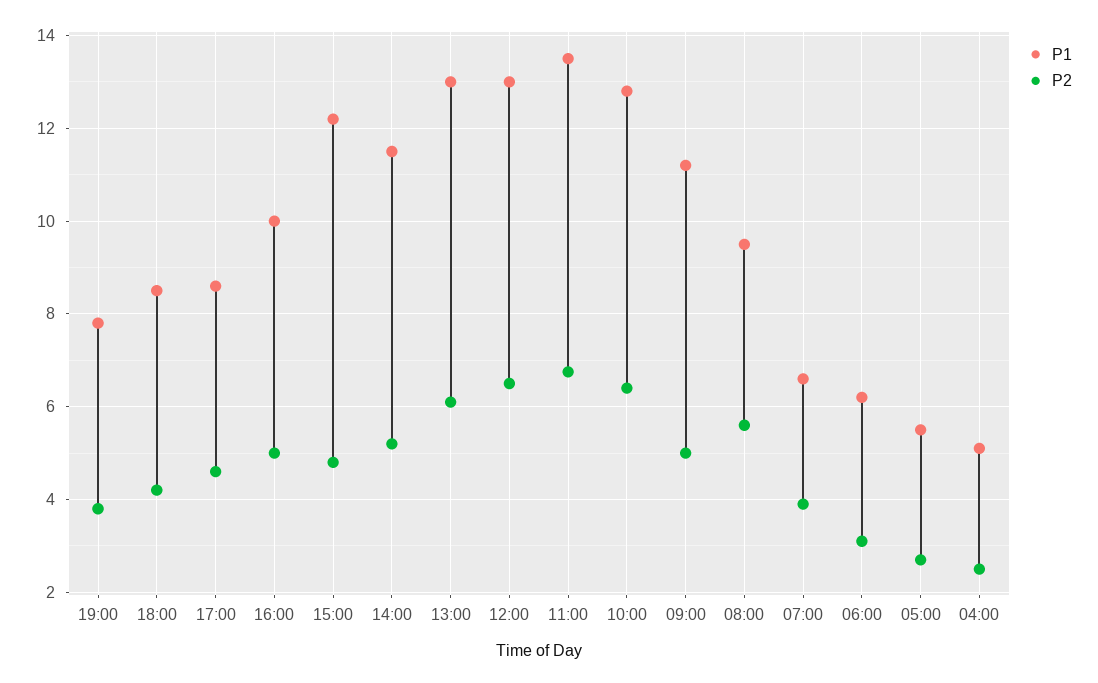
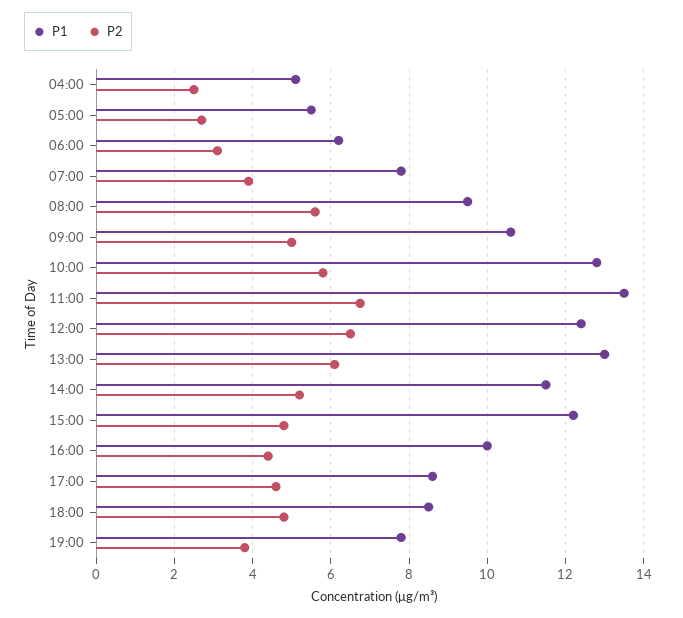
  {
    "P1": {
      "19:00": 7.8,
      "18:00": 8.6,
      "17:00": 8.6,
      "16:00": 10,
      "15:00": 12.2,
      "14:00": 11.6,
      "13:00": 13,
-     "12:00": 13,
+     "12:00": 12.4,
      "11:00": 13.6,
      "10:00": 12.8,
-     "09:00": 11.2,
+     "09:00": 10.6,
      "08:00": 9.6,
-     "07:00": 6.6,
+     "07:00": 7.8,
      "06:00": 6.2,
      "05:00": 5.6,
      "04:00": 5.2
    },
    "P2": {
      "19:00": 3.8,
-     "18:00": 4.2,
+     "18:00": 4.8,
      "17:00": 4.6,
-     "16:00": 5,
+     "16:00": 4.4,
      "15:00": 4.8,
      "14:00": 5.2,
      "13:00": 6.2,
      "12:00": 6.6,
      "11:00": 6.8,
-     "10:00": 6.4,
+     "10:00": 5.8,
      "09:00": 5,
      "08:00": 5.6,
      "07:00": 4,
      "06:00": 3.2,
      "05:00": 2.8,
      "04:00": 2.6
    }
  }

